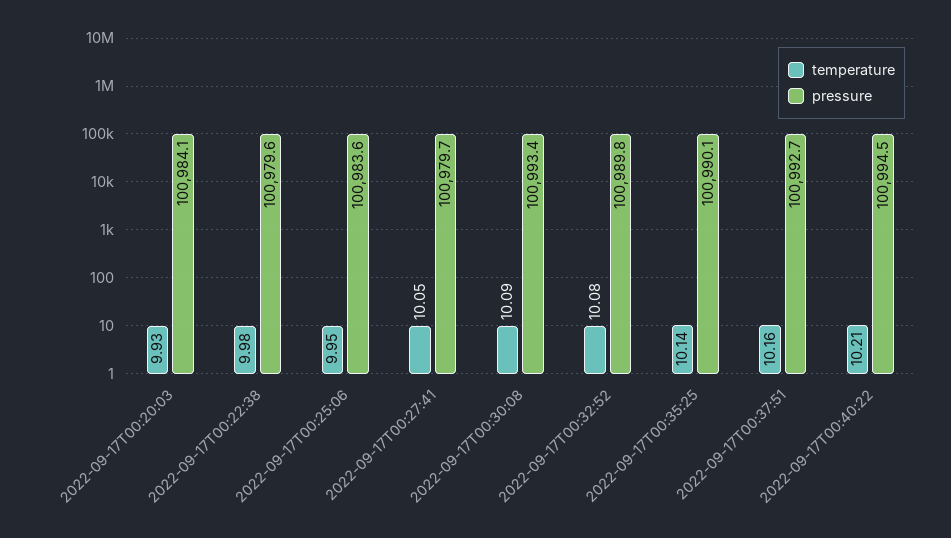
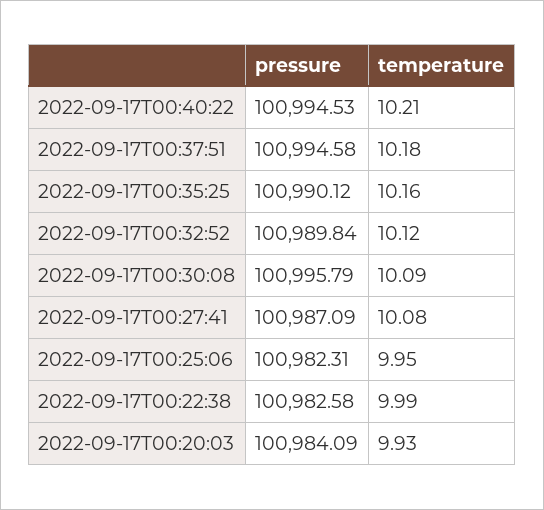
  {
    "temperature": {
      "2022-09-17T00:20:03": 9.93,
-     "2022-09-17T00:22:38": 9.98,
+     "2022-09-17T00:22:38": 9.99,
      "2022-09-17T00:25:06": 9.95,
-     "2022-09-17T00:27:41": 10.05,
+     "2022-09-17T00:27:41": 10.08,
      "2022-09-17T00:30:08": 10.09,
-     "2022-09-17T00:32:52": 10.08,
+     "2022-09-17T00:32:52": 10.12,
-     "2022-09-17T00:35:25": 10.14,
+     "2022-09-17T00:35:25": 10.16,
-     "2022-09-17T00:37:51": 10.16,
+     "2022-09-17T00:37:51": 10.18,
      "2022-09-17T00:40:22": 10.21
    },
    "pressure": {
      "2022-09-17T00:20:03": 100984.09,
-     "2022-09-17T00:22:38": 100979.6,
+     "2022-09-17T00:22:38": 100982.58,
-     "2022-09-17T00:25:06": 100983.6,
+     "2022-09-17T00:25:06": 100982.31,
-     "2022-09-17T00:27:41": 100979.7,
+     "2022-09-17T00:27:41": 100987.09,
-     "2022-09-17T00:30:08": 100993.4,
+     "2022-09-17T00:30:08": 100995.79,
      "2022-09-17T00:32:52": 100989.84,
      "2022-09-17T00:35:25": 100990.12,
-     "2022-09-17T00:37:51": 100992.7,
+     "2022-09-17T00:37:51": 100994.58,
      "2022-09-17T00:40:22": 100994.53
    }
  }

